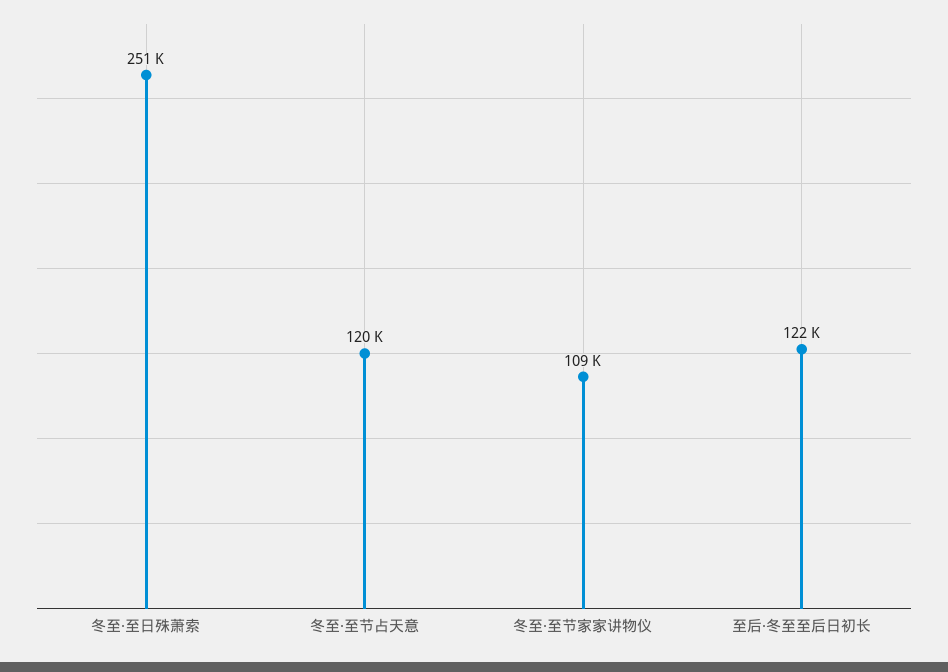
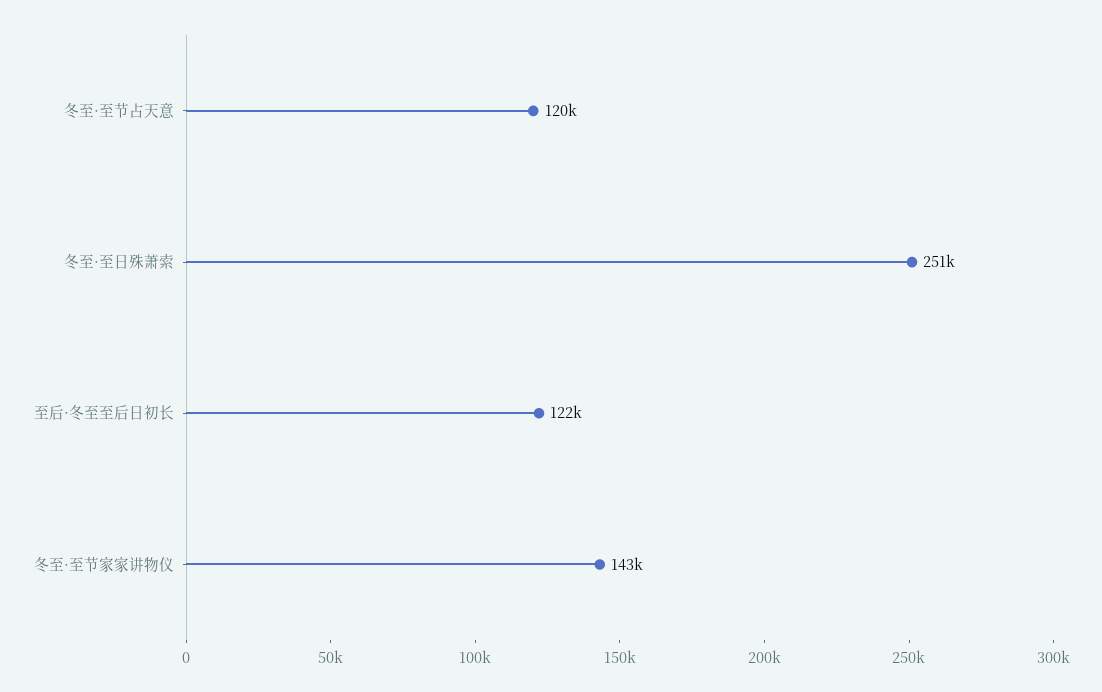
  {
    "冬至·至日殊萧索": 251000,
    "冬至·至节占天意": 120000,
-   "冬至·至节家家讲物仪": 109000,
+   "冬至·至节家家讲物仪": 143000,
    "至后·冬至至后日初长": 122000
  }

